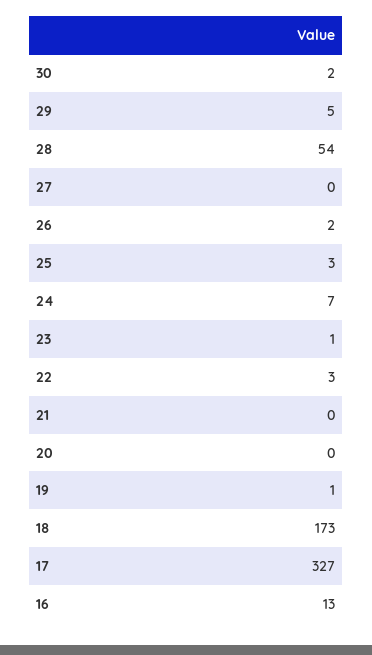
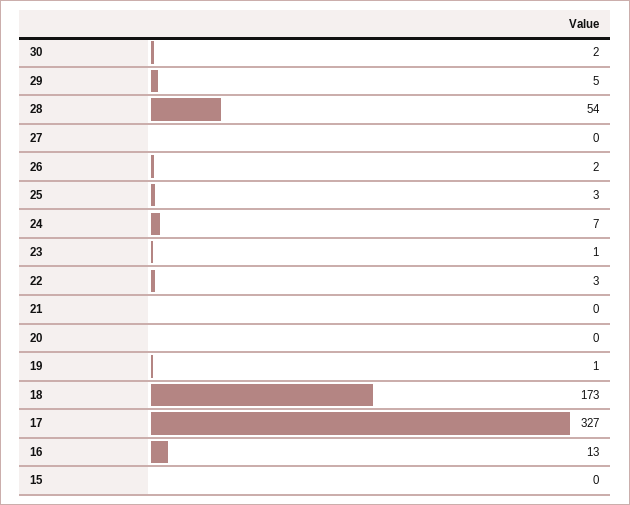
  {
    "30": 2,
    "29": 5,
    "28": 54,
    "27": 0,
    "26": 2,
    "25": 3,
    "24": 7,
    "23": 1,
    "22": 3,
    "21": 0,
    "20": 0,
    "19": 1,
    "18": 173,
    "17": 327,
-   "16": 13
+   "16": 13,
+   "15": 0
  }

